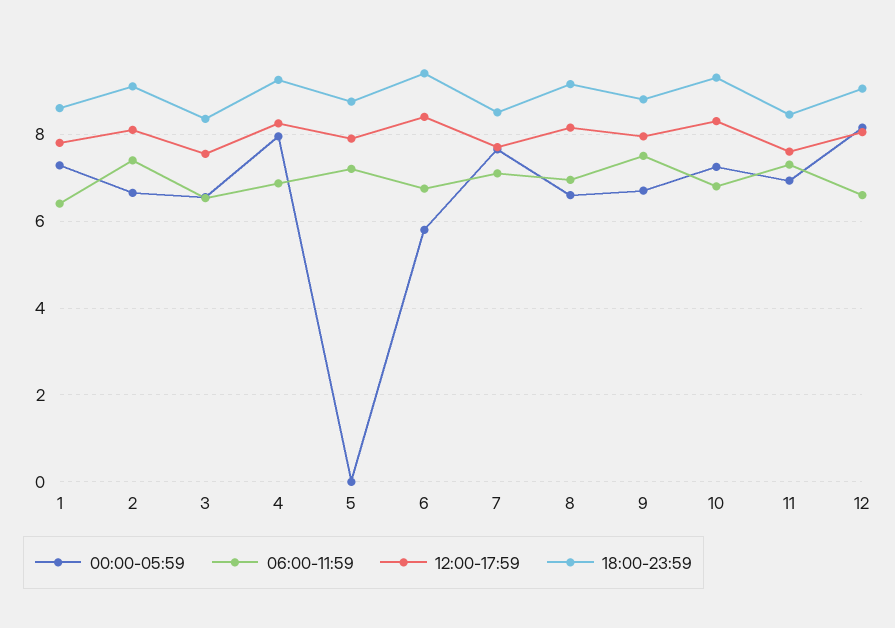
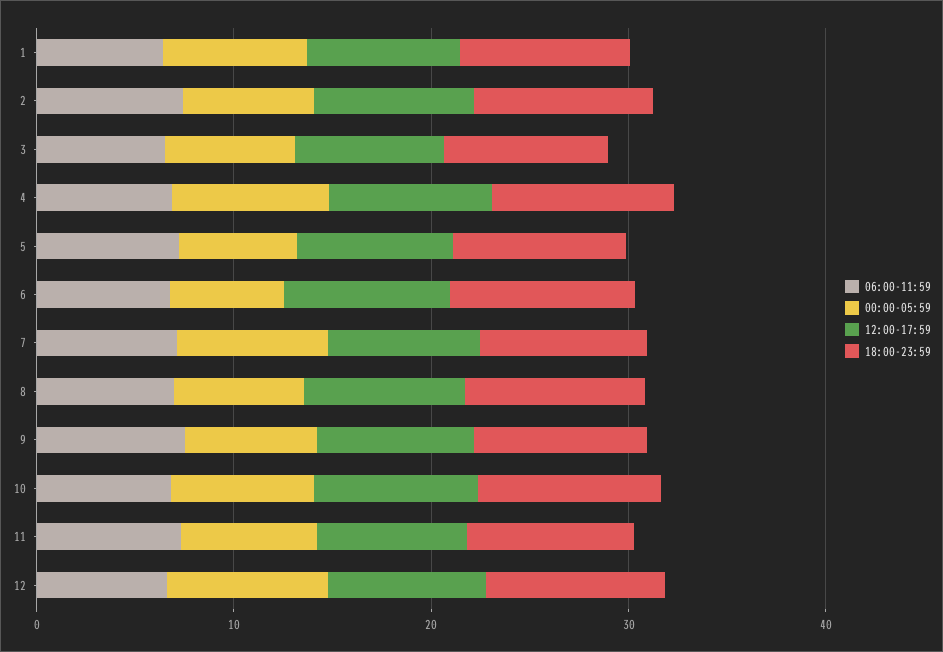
  {
    "00:00-05:59": {
      "1": 7.2,
      "2": 6.6,
      "3": 6.6,
      "4": 8,
-     "5": 0,
+     "5": 6,
      "6": 5.8,
      "7": 7.6,
      "8": 6.6,
      "9": 6.8,
      "10": 7.2,
      "11": 7,
      "12": 8.2
    },
    "06:00-11:59": {
      "1": 6.4,
      "2": 7.4,
      "3": 6.6,
      "4": 6.8,
      "5": 7.2,
      "6": 6.8,
      "7": 7.2,
      "8": 7,
      "9": 7.6,
      "10": 6.8,
      "11": 7.4,
      "12": 6.6
    },
    "12:00-17:59": {
      "1": 7.8,
      "2": 8.2,
      "3": 7.6,
      "4": 8.2,
      "5": 8,
      "6": 8.4,
      "7": 7.8,
      "8": 8.2,
      "9": 8,
      "10": 8.4,
      "11": 7.6,
      "12": 8
    },
    "18:00-23:59": {
      "1": 8.6,
      "2": 9.2,
      "3": 8.4,
      "4": 9.2,
      "5": 8.8,
      "6": 9.4,
      "7": 8.6,
      "8": 9.2,
      "9": 8.8,
      "10": 9.4,
      "11": 8.4,
      "12": 9
    }
  }

